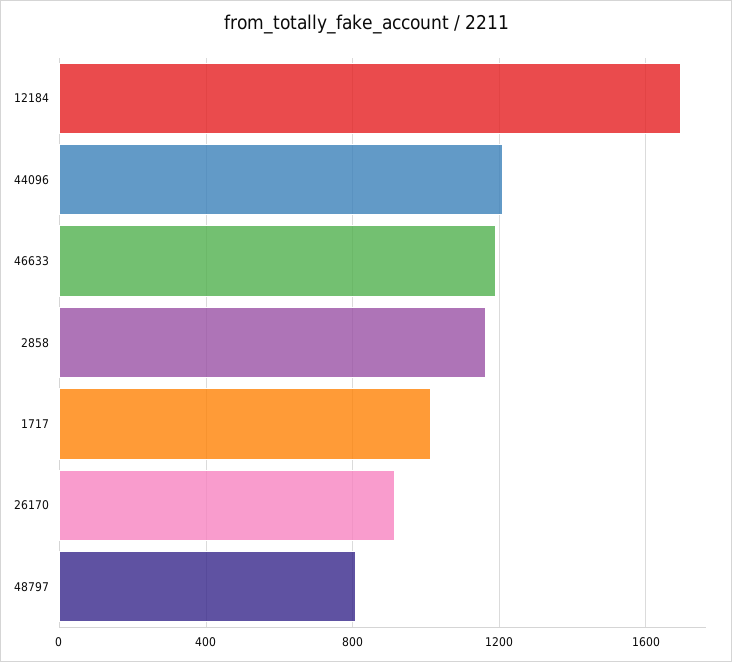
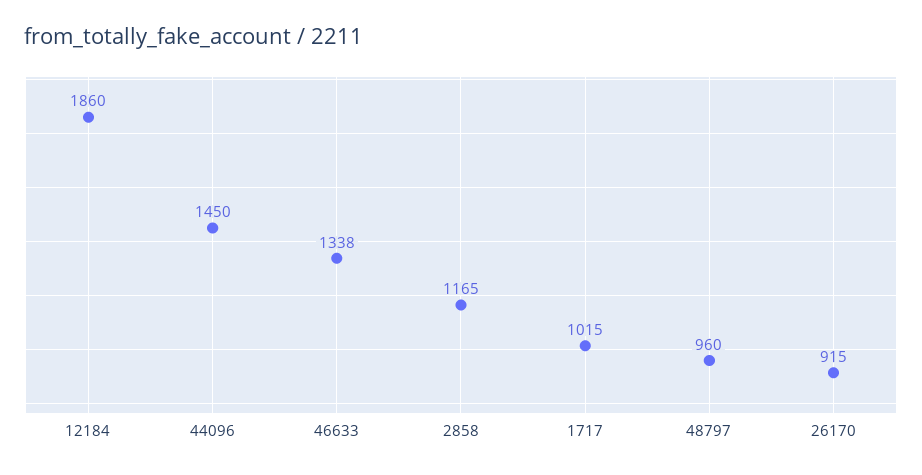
  {
-   "12184": 1700,
+   "12184": 1860,
-   "44096": 1200,
+   "44096": 1450,
-   "46633": 1200,
+   "46633": 1338,
    "2858": 1165,
    "1717": 1015,
    "26170": 915,
-   "48797": 800
+   "48797": 960
  }

